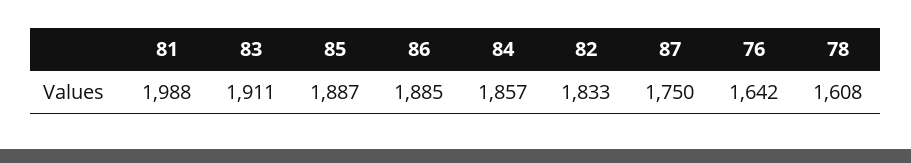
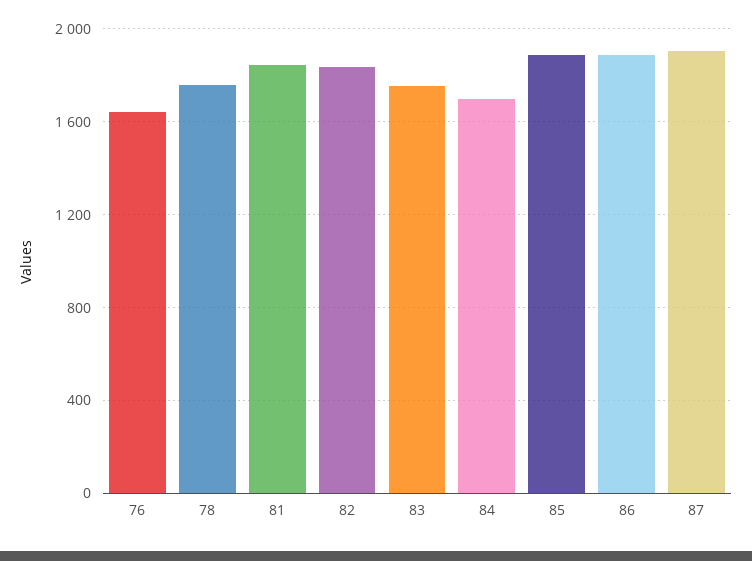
  {
-   "81": 1988,
+   "81": 1850,
-   "83": 1911,
+   "83": 1750,
    "85": 1887,
    "86": 1885,
-   "84": 1857,
+   "84": 1700,
    "82": 1833,
-   "87": 1750,
+   "87": 1900,
    "76": 1642,
-   "78": 1608
+   "78": 1750
  }

